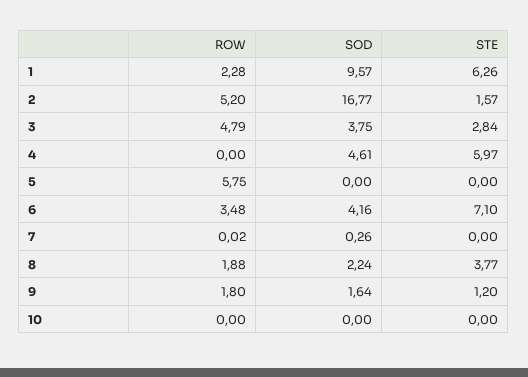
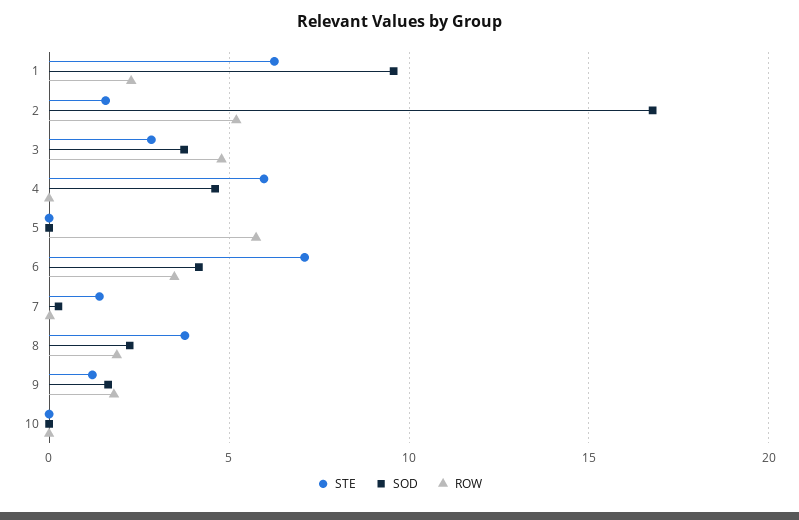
  {
    "ROW": {
      "1": 2.28,
      "2": 5.2,
      "3": 4.79,
      "4": 0,
      "5": 5.75,
      "6": 3.48,
      "7": 0.02,
      "8": 1.88,
      "9": 1.8,
      "10": 0
    },
    "SOD": {
      "1": 9.57,
      "2": 16.77,
      "3": 3.75,
      "4": 4.61,
      "5": 0,
      "6": 4.16,
      "7": 0.26,
      "8": 2.24,
      "9": 1.64,
      "10": 0
    },
    "STE": {
      "1": 6.26,
      "2": 1.57,
      "3": 2.84,
      "4": 5.97,
      "5": 0,
      "6": 7.1,
-     "7": 0,
+     "7": 1.5,
      "8": 3.77,
      "9": 1.2,
      "10": 0
    }
  }

